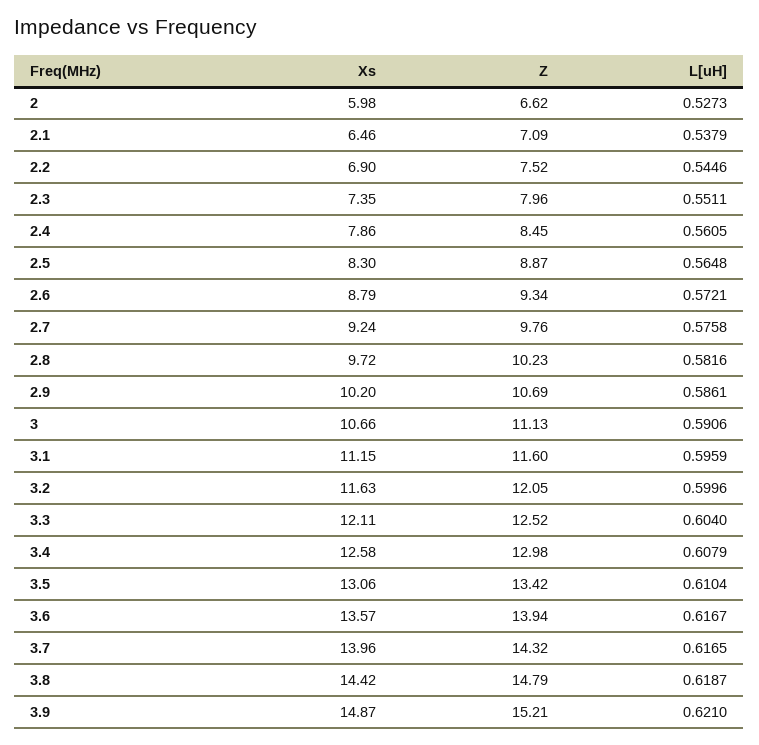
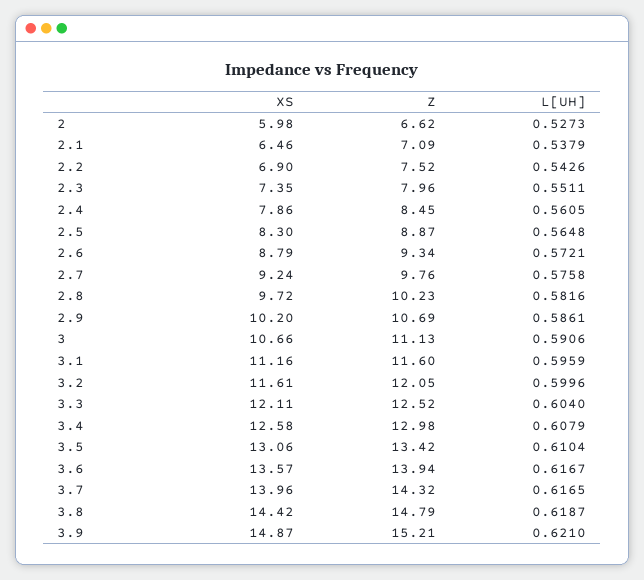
  {
    "Xs": {
      "2": 5.98,
      "2.1": 6.46,
      "2.2": 6.9,
      "2.3": 7.35,
      "2.4": 7.86,
      "2.5": 8.3,
      "2.6": 8.79,
      "2.7": 9.24,
      "2.8": 9.72,
      "2.9": 10.2,
      "3": 10.66,
-     "3.1": 11.15,
+     "3.1": 11.16,
-     "3.2": 11.63,
+     "3.2": 11.61,
      "3.3": 12.11,
      "3.4": 12.58,
      "3.5": 13.06,
      "3.6": 13.57,
      "3.7": 13.96,
      "3.8": 14.42,
      "3.9": 14.87
    },
    "Z": {
      "2": 6.62,
      "2.1": 7.09,
      "2.2": 7.52,
      "2.3": 7.96,
      "2.4": 8.45,
      "2.5": 8.87,
      "2.6": 9.34,
      "2.7": 9.76,
      "2.8": 10.23,
      "2.9": 10.69,
      "3": 11.13,
      "3.1": 11.6,
      "3.2": 12.05,
      "3.3": 12.52,
      "3.4": 12.98,
      "3.5": 13.42,
      "3.6": 13.94,
      "3.7": 14.32,
      "3.8": 14.79,
      "3.9": 15.21
    },
    "L[uH]": {
      "2": 0.5273,
      "2.1": 0.5379,
-     "2.2": 0.5446,
+     "2.2": 0.5426,
      "2.3": 0.5511,
      "2.4": 0.5605,
      "2.5": 0.5648,
      "2.6": 0.5721,
      "2.7": 0.5758,
      "2.8": 0.5816,
      "2.9": 0.5861,
      "3": 0.5906,
      "3.1": 0.5959,
      "3.2": 0.5996,
      "3.3": 0.604,
      "3.4": 0.6079,
      "3.5": 0.6104,
      "3.6": 0.6167,
      "3.7": 0.6165,
      "3.8": 0.6187,
      "3.9": 0.621
    }
  }

